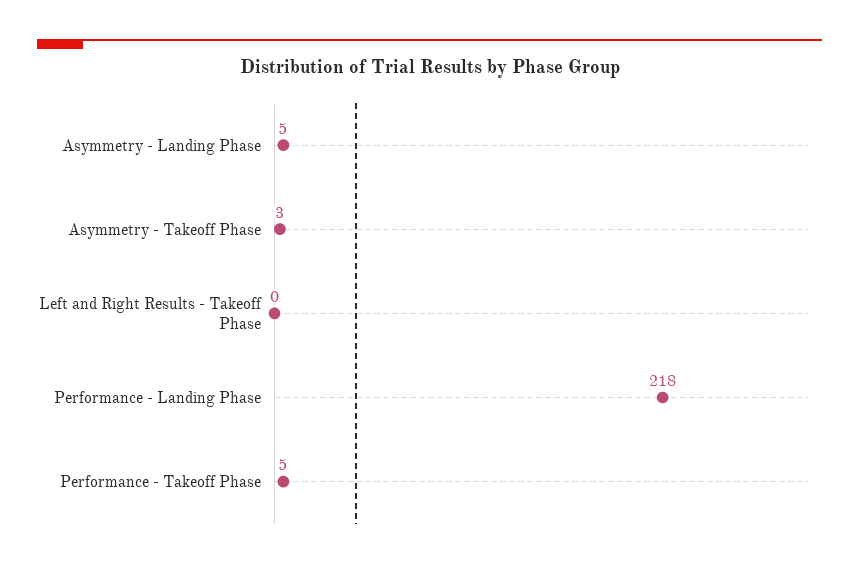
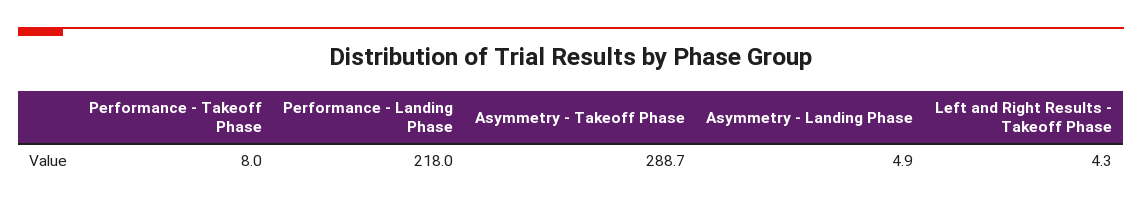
  {
    "Asymmetry - Landing Phase": 4.9,
-   "Asymmetry - Takeoff Phase": 3,
+   "Asymmetry - Takeoff Phase": 288.7,
-   "Left and Right Results - Takeoff Phase": 0,
+   "Left and Right Results - Takeoff Phase": 4.3,
    "Performance - Landing Phase": 218,
-   "Performance - Takeoff Phase": 5
+   "Performance - Takeoff Phase": 8
  }

